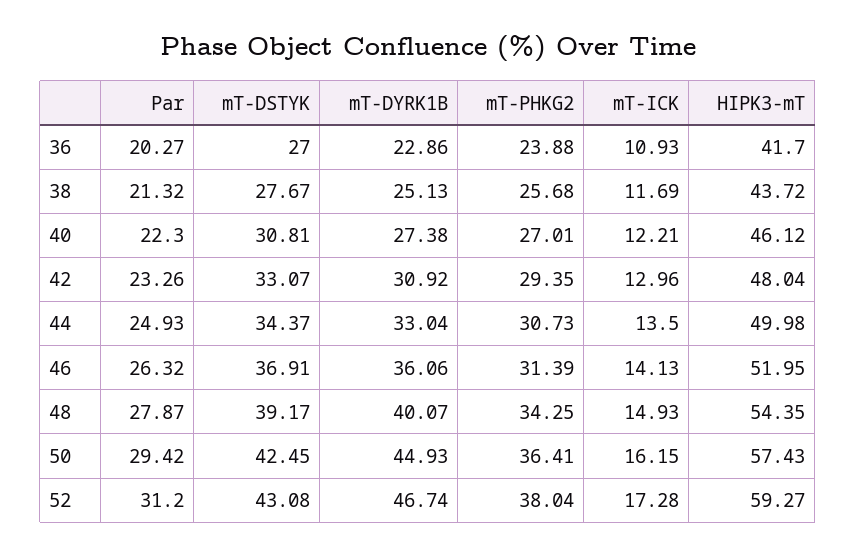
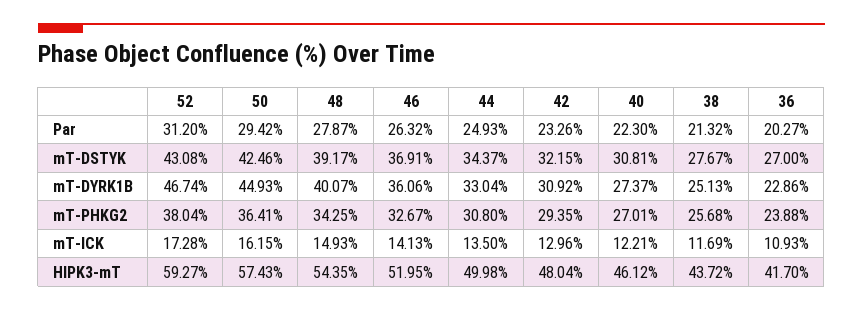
  {
    "Par": {
      "36": 20.27,
      "38": 21.32,
      "40": 22.3,
      "42": 23.26,
      "44": 24.93,
      "46": 26.32,
      "48": 27.87,
      "50": 29.42,
      "52": 31.2
    },
    "mT-DSTYK": {
      "36": 27,
      "38": 27.67,
      "40": 30.81,
-     "42": 33.07,
+     "42": 32.15,
      "44": 34.37,
      "46": 36.91,
      "48": 39.17,
-     "50": 42.45,
+     "50": 42.46,
      "52": 43.08
    },
    "mT-DYRK1B": {
      "36": 22.86,
      "38": 25.13,
-     "40": 27.38,
+     "40": 27.37,
      "42": 30.92,
      "44": 33.04,
      "46": 36.06,
      "48": 40.07,
      "50": 44.93,
      "52": 46.74
    },
    "mT-PHKG2": {
      "36": 23.88,
      "38": 25.68,
      "40": 27.01,
      "42": 29.35,
-     "44": 30.73,
+     "44": 30.8,
-     "46": 31.39,
+     "46": 32.67,
      "48": 34.25,
      "50": 36.41,
      "52": 38.04
    },
    "mT-ICK": {
      "36": 10.93,
      "38": 11.69,
      "40": 12.21,
      "42": 12.96,
      "44": 13.5,
      "46": 14.13,
      "48": 14.93,
      "50": 16.15,
      "52": 17.28
    },
    "HIPK3-mT": {
      "36": 41.7,
      "38": 43.72,
      "40": 46.12,
      "42": 48.04,
      "44": 49.98,
      "46": 51.95,
      "48": 54.35,
      "50": 57.43,
      "52": 59.27
    }
  }

